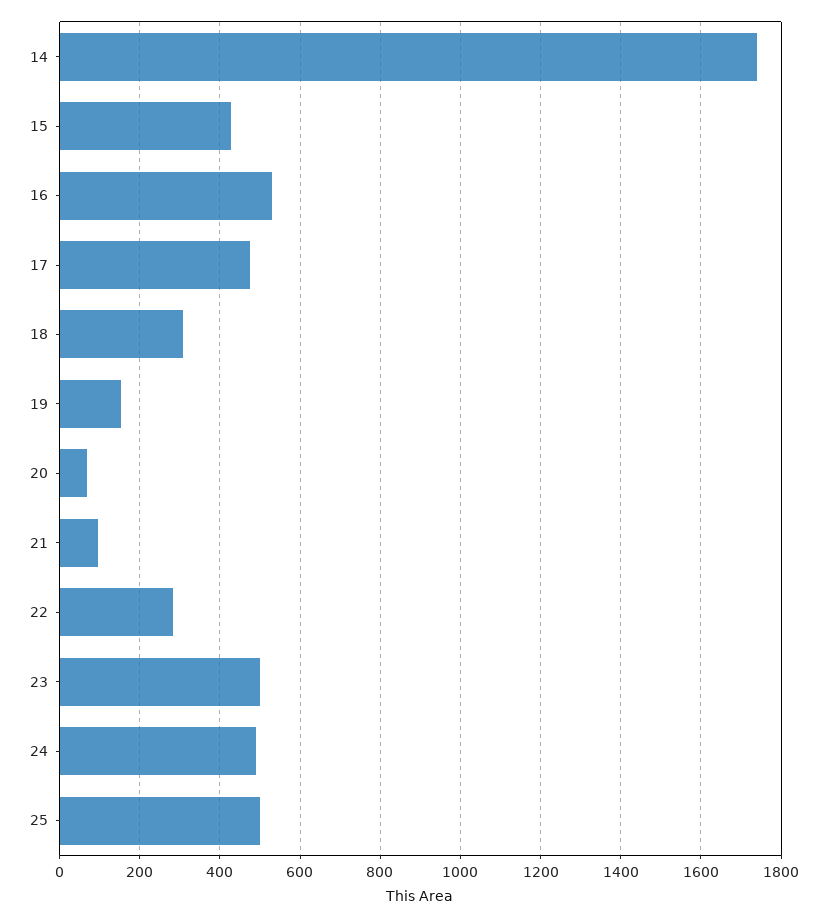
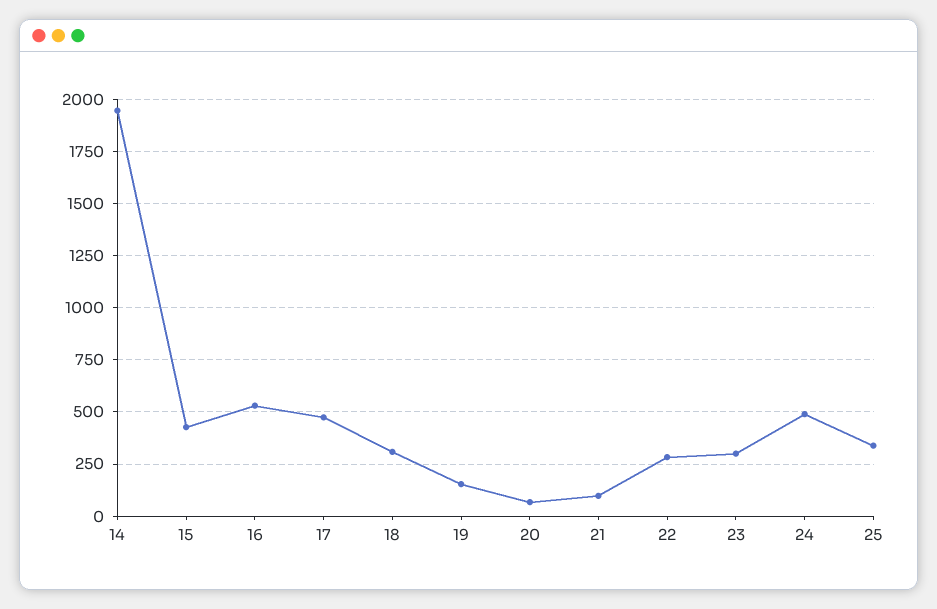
  {
-   "14": 1740,
+   "14": 1950,
    "15": 420,
    "16": 540,
    "17": 480,
    "18": 300,
    "19": 160,
    "20": 60,
    "21": 100,
    "22": 280,
-   "23": 500,
+   "23": 300,
    "24": 500,
-   "25": 500
+   "25": 350
  }

